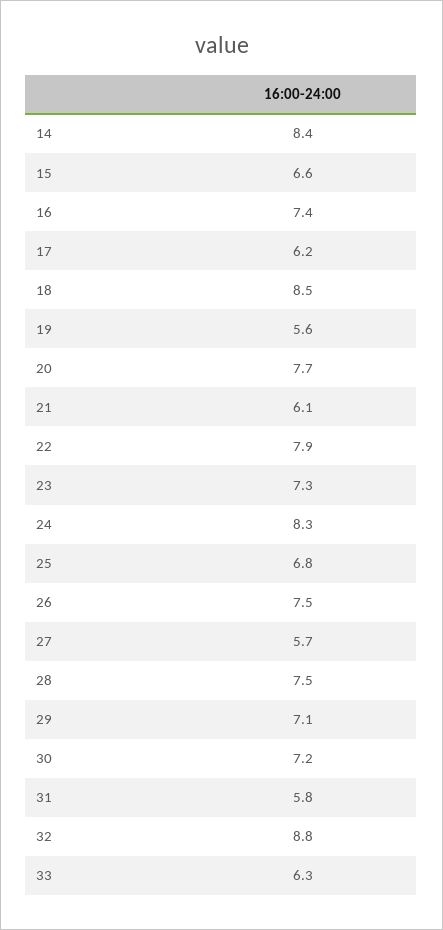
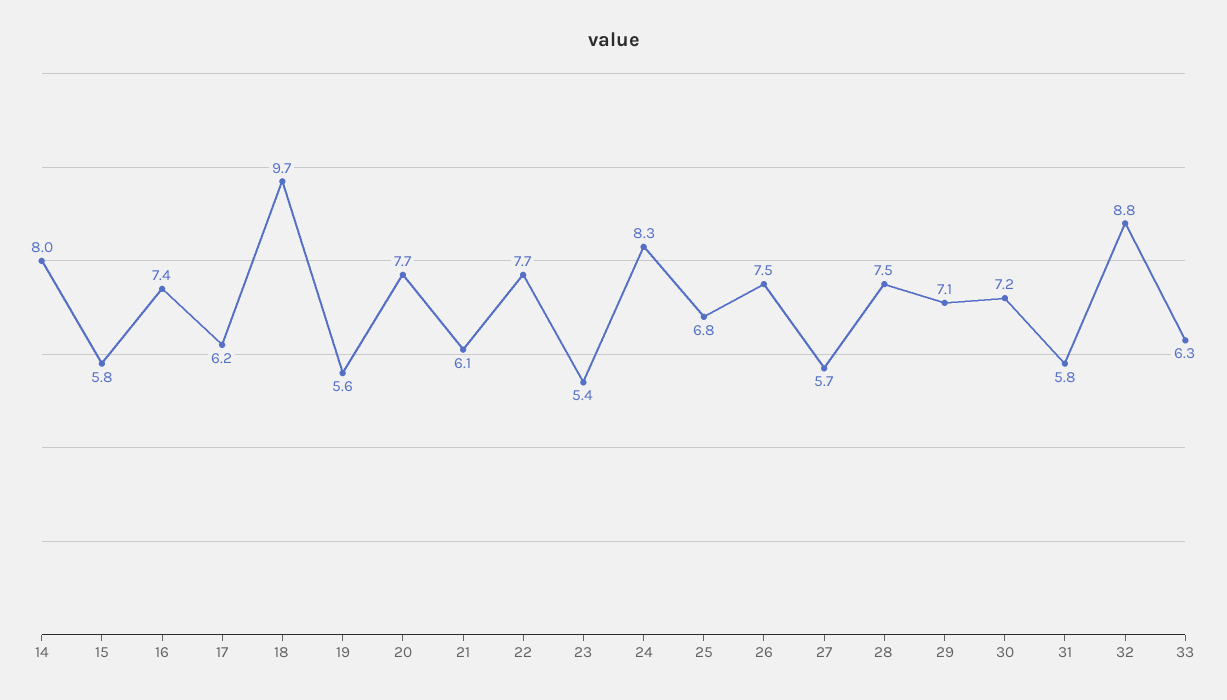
  {
-   "14": 8.4,
+   "14": 8,
-   "15": 6.6,
+   "15": 5.8,
    "16": 7.4,
    "17": 6.2,
-   "18": 8.5,
+   "18": 9.7,
    "19": 5.6,
    "20": 7.7,
    "21": 6.1,
-   "22": 7.9,
+   "22": 7.7,
-   "23": 7.3,
+   "23": 5.4,
    "24": 8.3,
    "25": 6.8,
    "26": 7.5,
    "27": 5.7,
    "28": 7.5,
    "29": 7.1,
    "30": 7.2,
    "31": 5.8,
    "32": 8.8,
    "33": 6.3
  }

